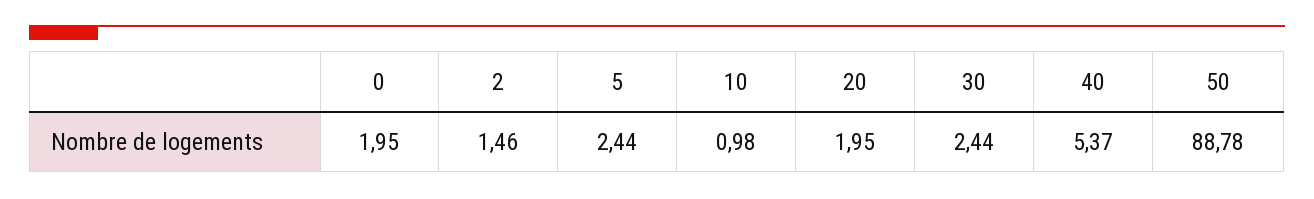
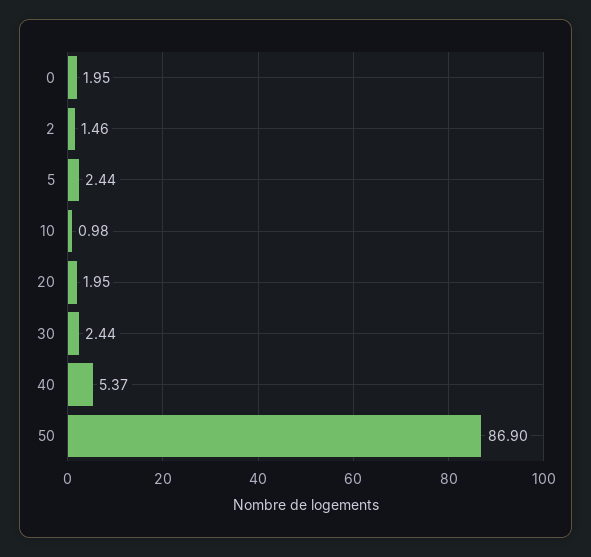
  {
    "0": 1.95,
    "2": 1.46,
    "5": 2.44,
    "10": 0.98,
    "20": 1.95,
    "30": 2.44,
    "40": 5.37,
-   "50": 88.78
+   "50": 86.9
  }

